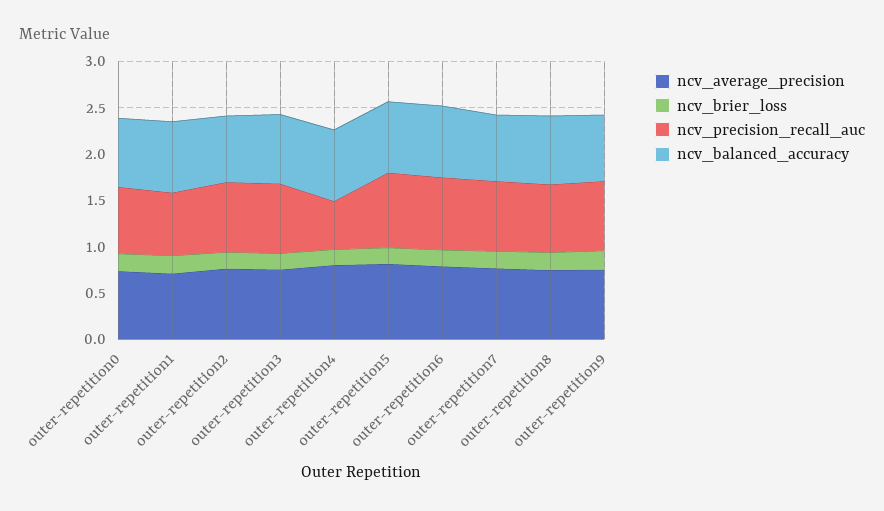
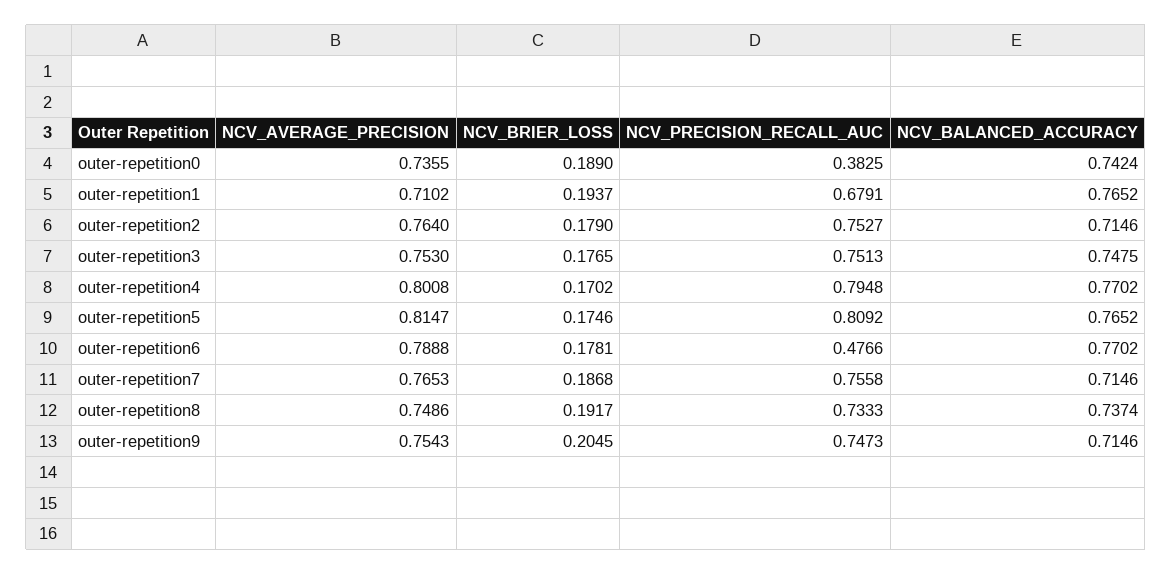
  {
    "ncv_average_precision": {
      "outer-repetition0": 0.7355,
      "outer-repetition1": 0.7102,
      "outer-repetition2": 0.764,
      "outer-repetition3": 0.753,
      "outer-repetition4": 0.8008,
      "outer-repetition5": 0.8147,
      "outer-repetition6": 0.7888,
      "outer-repetition7": 0.7653,
      "outer-repetition8": 0.7486,
      "outer-repetition9": 0.7543
    },
    "ncv_brier_loss": {
      "outer-repetition0": 0.189,
      "outer-repetition1": 0.1937,
      "outer-repetition2": 0.179,
      "outer-repetition3": 0.1765,
      "outer-repetition4": 0.1702,
      "outer-repetition5": 0.1746,
      "outer-repetition6": 0.1781,
      "outer-repetition7": 0.1868,
      "outer-repetition8": 0.1917,
      "outer-repetition9": 0.2045
    },
    "ncv_precision_recall_auc": {
-     "outer-repetition0": 0.7,
+     "outer-repetition0": 0.3825,
      "outer-repetition1": 0.6791,
      "outer-repetition2": 0.7527,
      "outer-repetition3": 0.7513,
-     "outer-repetition4": 0.5,
+     "outer-repetition4": 0.7948,
      "outer-repetition5": 0.8092,
-     "outer-repetition6": 0.8,
+     "outer-repetition6": 0.4766,
      "outer-repetition7": 0.7558,
      "outer-repetition8": 0.7333,
      "outer-repetition9": 0.7473
    },
    "ncv_balanced_accuracy": {
      "outer-repetition0": 0.7424,
      "outer-repetition1": 0.7652,
      "outer-repetition2": 0.7146,
      "outer-repetition3": 0.7475,
      "outer-repetition4": 0.7702,
      "outer-repetition5": 0.7652,
      "outer-repetition6": 0.7702,
      "outer-repetition7": 0.7146,
      "outer-repetition8": 0.7374,
      "outer-repetition9": 0.7146
    }
  }

